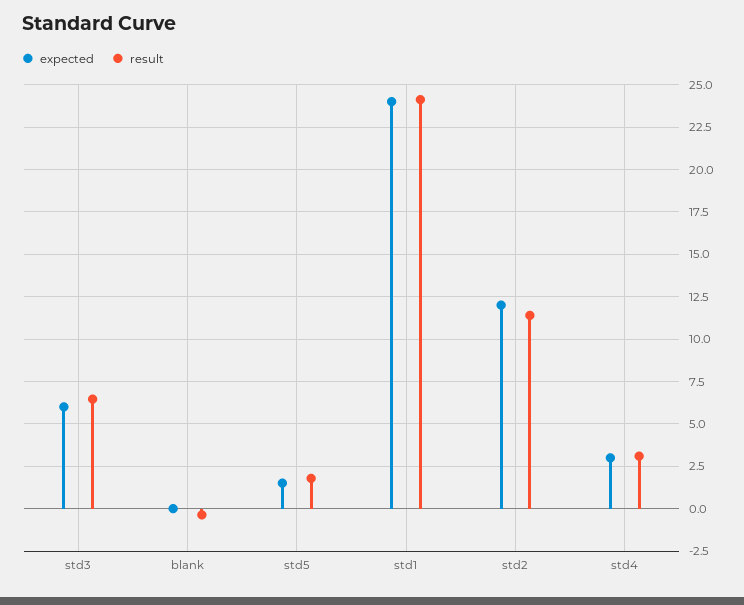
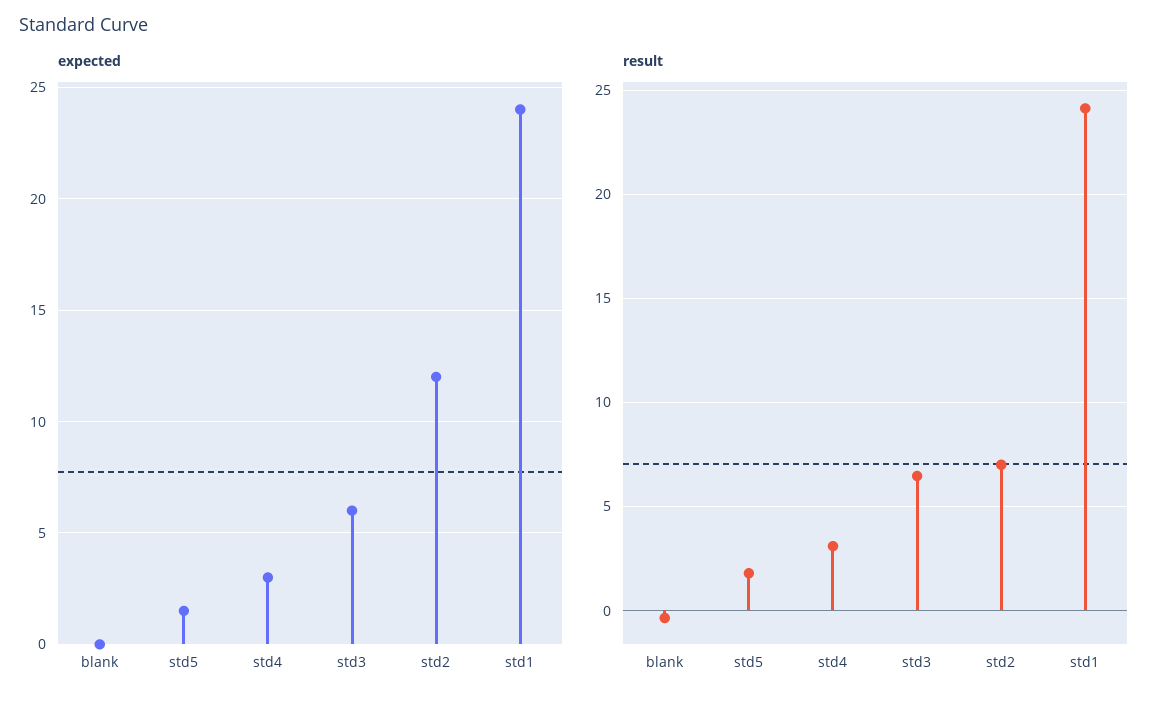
  {
    "expected": {
      "std3": 6,
      "blank": 0,
      "std5": 1.5,
      "std1": 24,
      "std2": 12,
      "std4": 3
    },
    "result": {
      "std3": 6.5,
      "blank": -0.5,
      "std5": 2,
      "std1": 24,
-     "std2": 11.5,
+     "std2": 7,
      "std4": 3
    }
  }

